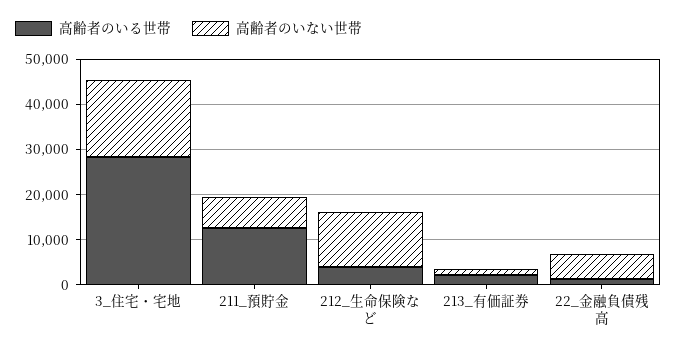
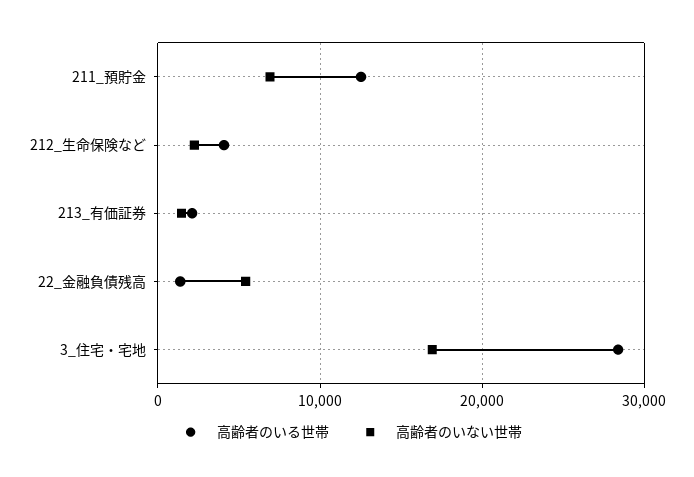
  {
    "高齢者のいる世帯": {
      "3_住宅・宅地": 28000,
      "211_預貯金": 13000,
      "212_生命保険など": 4000,
      "213_有価証券": 2000,
      "22_金融負債残高": 1000
    },
    "高齢者のいない世帯": {
      "3_住宅・宅地": 17000,
      "211_預貯金": 7000,
-     "212_生命保険など": 12000,
+     "212_生命保険など": 2000,
      "213_有価証券": 1000,
      "22_金融負債残高": 5000
    }
  }

